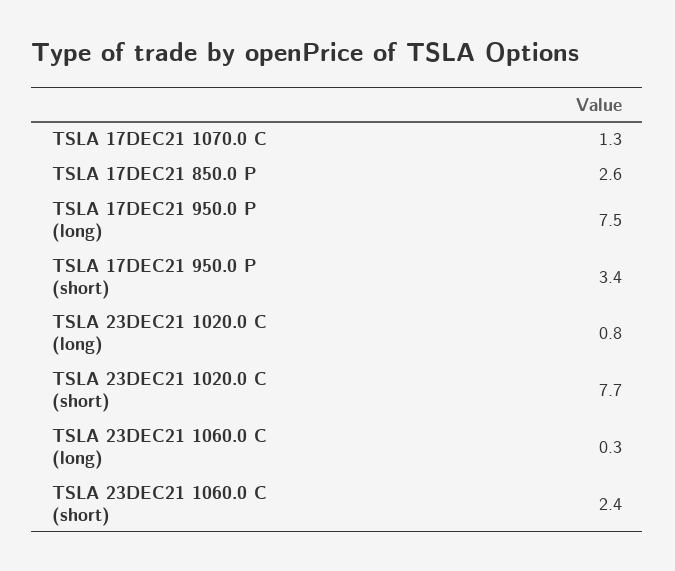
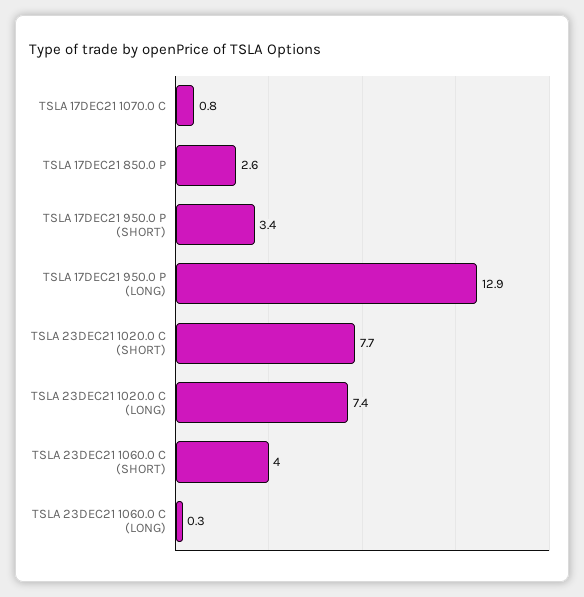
  {
-   "TSLA 17DEC21 1070.0 C": 1.3,
+   "TSLA 17DEC21 1070.0 C": 0.8,
    "TSLA 17DEC21 850.0 P": 2.6,
-   "TSLA 17DEC21 950.0 P (long)": 7.5,
+   "TSLA 17DEC21 950.0 P (long)": 12.9,
    "TSLA 17DEC21 950.0 P (short)": 3.4,
-   "TSLA 23DEC21 1020.0 C (long)": 0.8,
+   "TSLA 23DEC21 1020.0 C (long)": 7.4,
    "TSLA 23DEC21 1020.0 C (short)": 7.7,
    "TSLA 23DEC21 1060.0 C (long)": 0.3,
-   "TSLA 23DEC21 1060.0 C (short)": 2.4
+   "TSLA 23DEC21 1060.0 C (short)": 4
  }

